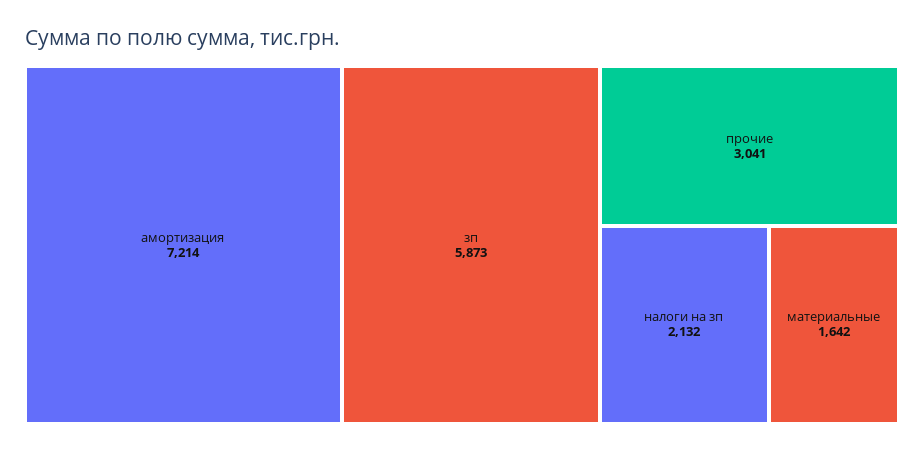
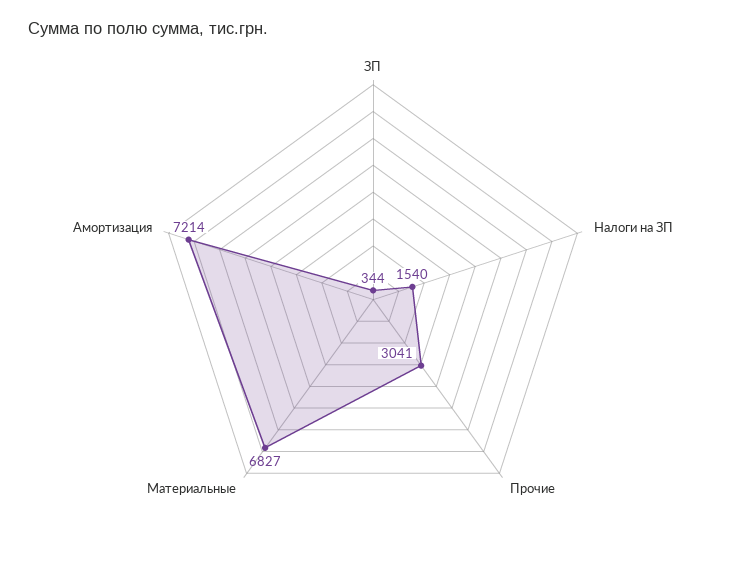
  {
    "амортизация": 7214,
-   "зп": 5873,
+   "зп": 344,
    "прочие": 3041,
-   "налоги на зп": 2132,
+   "налоги на зп": 1540,
-   "материальные": 1642
+   "материальные": 6827
  }

